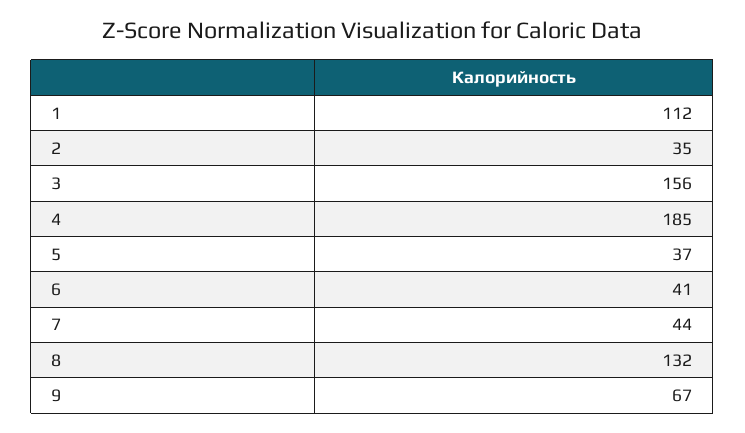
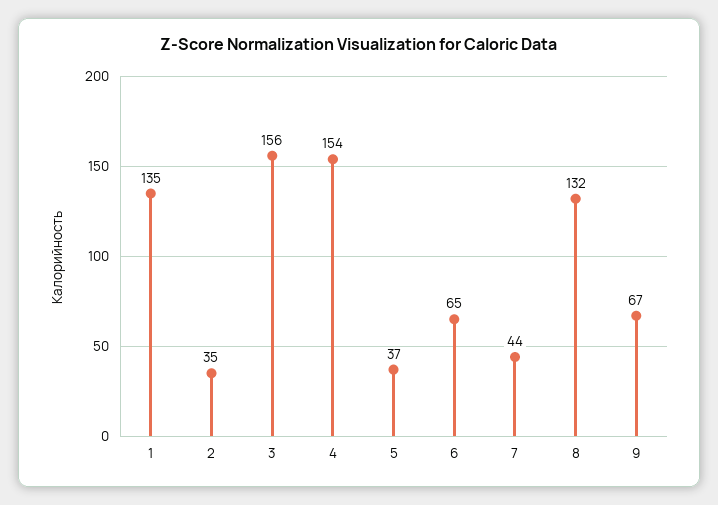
  {
-   "1": 112,
+   "1": 135,
    "2": 35,
    "3": 156,
-   "4": 185,
+   "4": 154,
    "5": 37,
-   "6": 41,
+   "6": 65,
    "7": 44,
    "8": 132,
    "9": 67
  }

